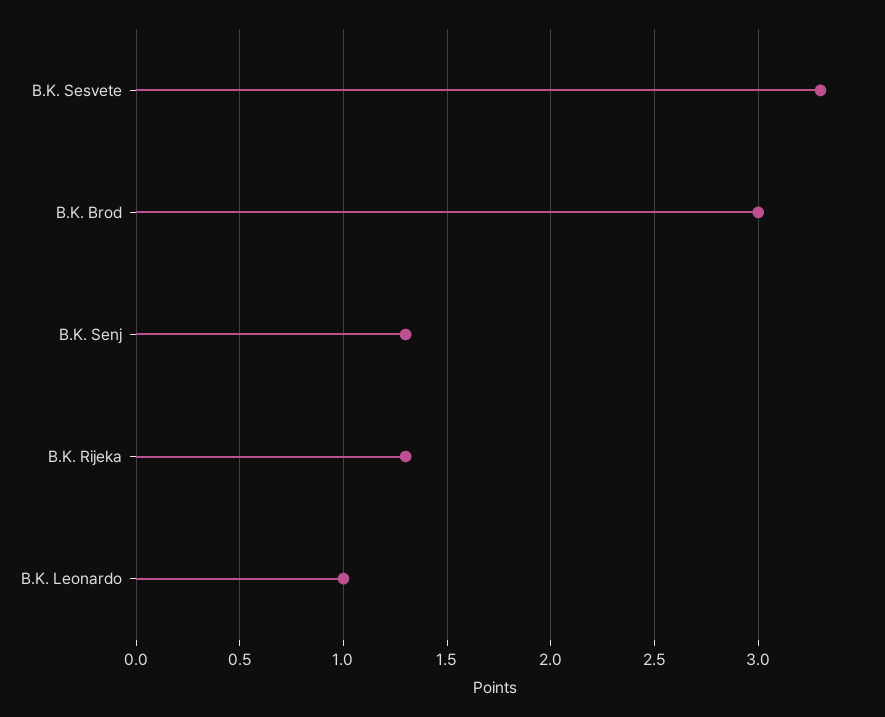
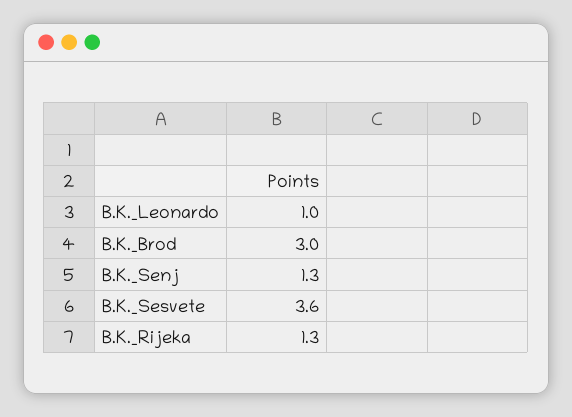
  {
-   "B.K. Sesvete": 3.3,
+   "B.K. Sesvete": 3.6,
    "B.K. Brod": 3,
    "B.K. Senj": 1.3,
    "B.K. Rijeka": 1.3,
    "B.K. Leonardo": 1
  }

